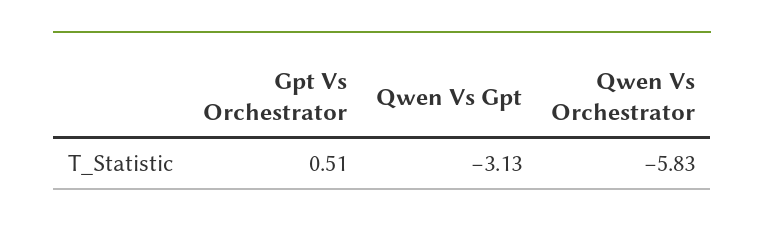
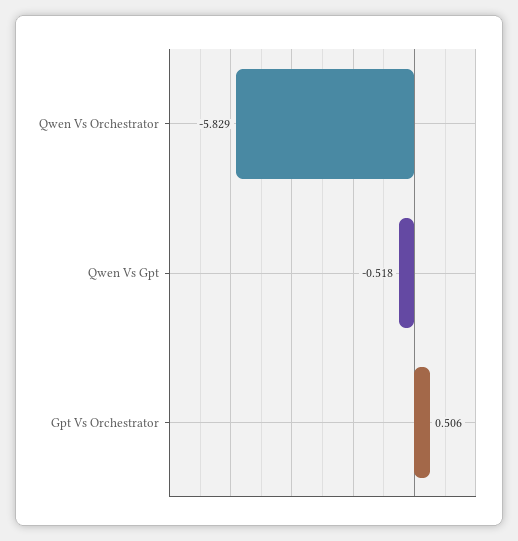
  {
    "Gpt Vs Orchestrator": 0.506,
-   "Qwen Vs Gpt": -3.13,
+   "Qwen Vs Gpt": -0.518,
    "Qwen Vs Orchestrator": -5.829
  }

